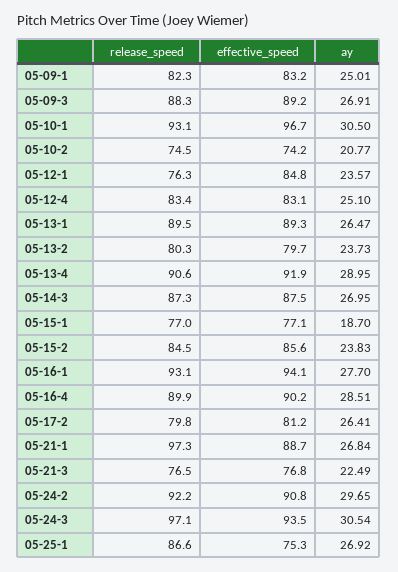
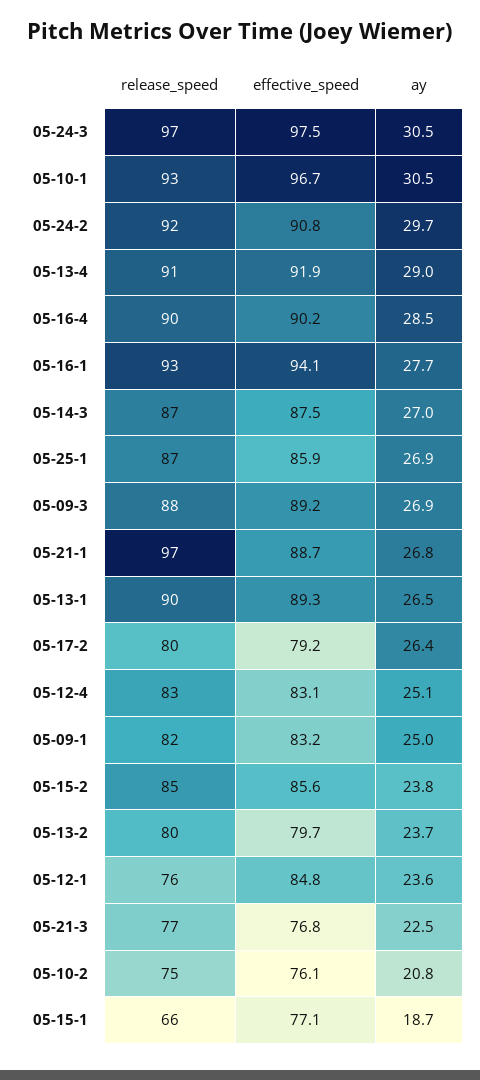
  {
    "release_speed": {
      "05-09-1": 82.3,
      "05-09-3": 88.3,
      "05-10-1": 93.1,
      "05-10-2": 74.5,
      "05-12-1": 76.3,
      "05-12-4": 83.4,
      "05-13-1": 89.5,
      "05-13-2": 80.3,
      "05-13-4": 90.6,
      "05-14-3": 87.3,
-     "05-15-1": 77,
+     "05-15-1": 66,
      "05-15-2": 84.5,
      "05-16-1": 93.1,
      "05-16-4": 89.9,
      "05-17-2": 79.8,
      "05-21-1": 97.3,
      "05-21-3": 76.5,
      "05-24-2": 92.2,
      "05-24-3": 97.1,
      "05-25-1": 86.6
    },
    "effective_speed": {
      "05-09-1": 83.2,
      "05-09-3": 89.2,
      "05-10-1": 96.7,
-     "05-10-2": 74.2,
+     "05-10-2": 76.1,
      "05-12-1": 84.8,
      "05-12-4": 83.1,
      "05-13-1": 89.3,
      "05-13-2": 79.7,
      "05-13-4": 91.9,
      "05-14-3": 87.5,
      "05-15-1": 77.1,
      "05-15-2": 85.6,
      "05-16-1": 94.1,
      "05-16-4": 90.2,
-     "05-17-2": 81.2,
+     "05-17-2": 79.2,
      "05-21-1": 88.7,
      "05-21-3": 76.8,
      "05-24-2": 90.8,
-     "05-24-3": 93.5,
+     "05-24-3": 97.5,
-     "05-25-1": 75.3
+     "05-25-1": 85.9
    },
    "ay": {
      "05-09-1": 25.01,
      "05-09-3": 26.91,
      "05-10-1": 30.5,
      "05-10-2": 20.77,
      "05-12-1": 23.57,
      "05-12-4": 25.1,
      "05-13-1": 26.47,
      "05-13-2": 23.73,
      "05-13-4": 28.95,
      "05-14-3": 26.95,
      "05-15-1": 18.7,
      "05-15-2": 23.83,
      "05-16-1": 27.7,
      "05-16-4": 28.51,
      "05-17-2": 26.41,
      "05-21-1": 26.84,
      "05-21-3": 22.49,
      "05-24-2": 29.65,
      "05-24-3": 30.54,
      "05-25-1": 26.92
    }
  }

